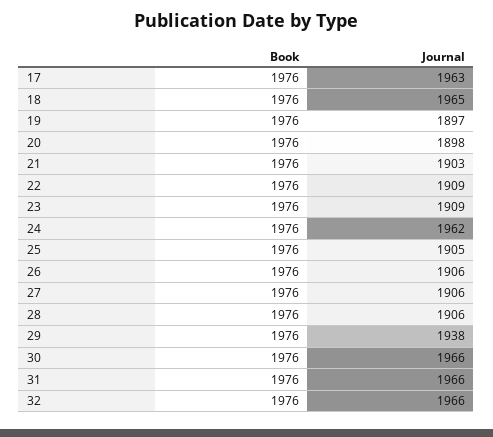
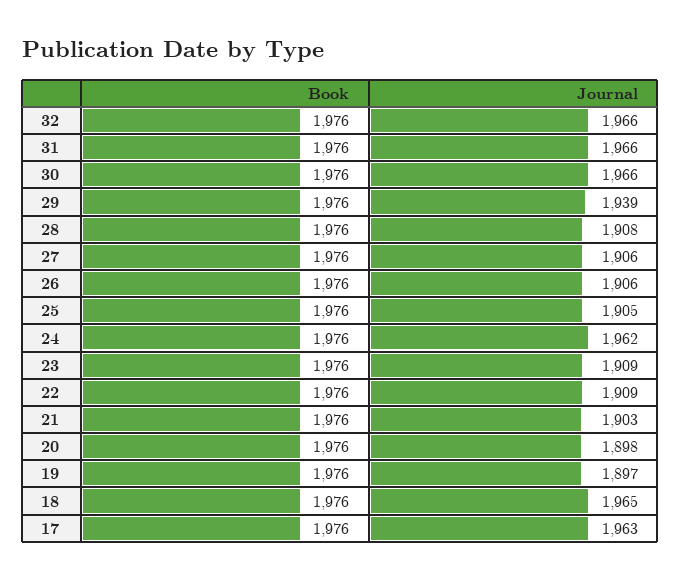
  {
    "Book": {
      "17": 1976,
      "18": 1976,
      "19": 1976,
      "20": 1976,
      "21": 1976,
      "22": 1976,
      "23": 1976,
      "24": 1976,
      "25": 1976,
      "26": 1976,
      "27": 1976,
      "28": 1976,
      "29": 1976,
      "30": 1976,
      "31": 1976,
      "32": 1976
    },
    "Journal": {
      "17": 1963,
      "18": 1965,
      "19": 1897,
      "20": 1898,
      "21": 1903,
      "22": 1909,
      "23": 1909,
      "24": 1962,
      "25": 1905,
      "26": 1906,
      "27": 1906,
-     "28": 1906,
+     "28": 1908,
-     "29": 1938,
+     "29": 1939,
      "30": 1966,
      "31": 1966,
      "32": 1966
    }
  }

